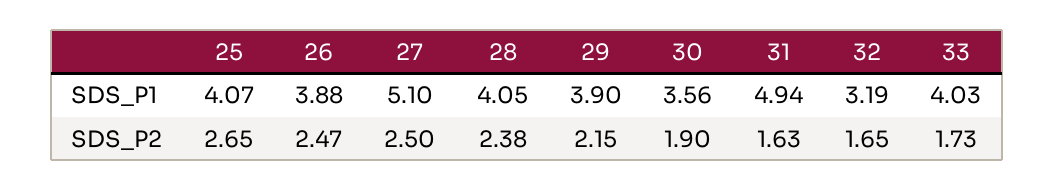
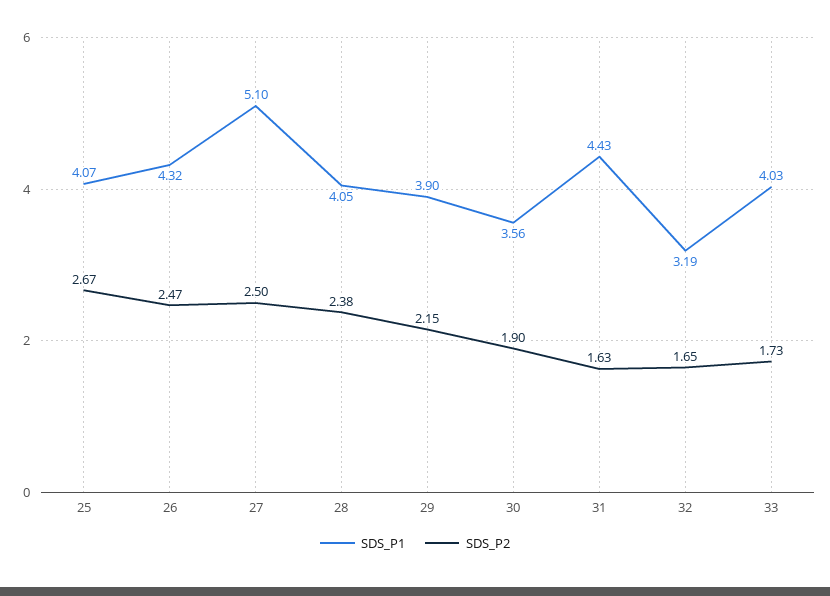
  {
    "SDS_P1": {
      "25": 4.07,
-     "26": 3.88,
+     "26": 4.32,
      "27": 5.1,
      "28": 4.05,
      "29": 3.9,
      "30": 3.56,
-     "31": 4.94,
+     "31": 4.43,
      "32": 3.19,
      "33": 4.03
    },
    "SDS_P2": {
-     "25": 2.65,
+     "25": 2.67,
      "26": 2.47,
      "27": 2.5,
      "28": 2.38,
      "29": 2.15,
      "30": 1.9,
      "31": 1.63,
      "32": 1.65,
      "33": 1.73
    }
  }

